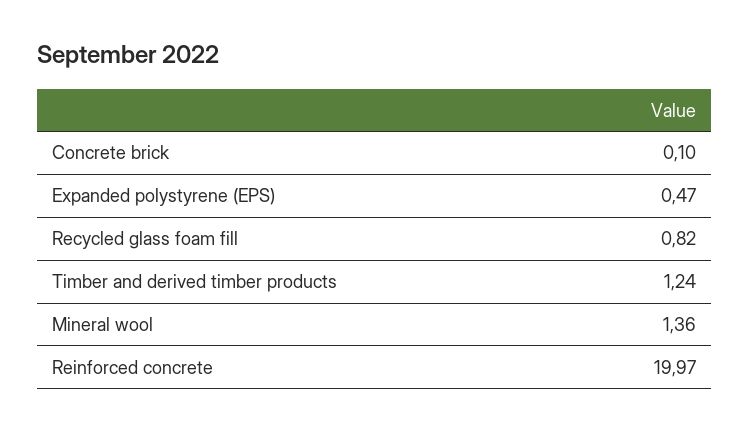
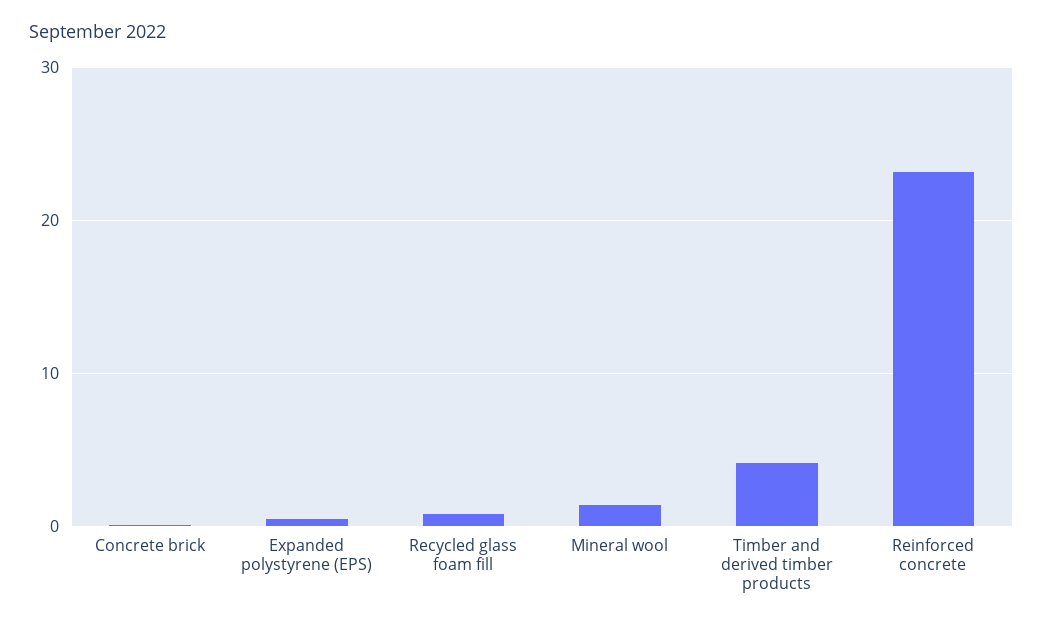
  {
    "Concrete brick": 0.1,
    "Expanded polystyrene (EPS)": 0.47,
    "Recycled glass foam fill": 0.82,
-   "Timber and derived timber products": 1.24,
+   "Timber and derived timber products": 4,
    "Mineral wool": 1.36,
-   "Reinforced concrete": 19.97
+   "Reinforced concrete": 23
  }

